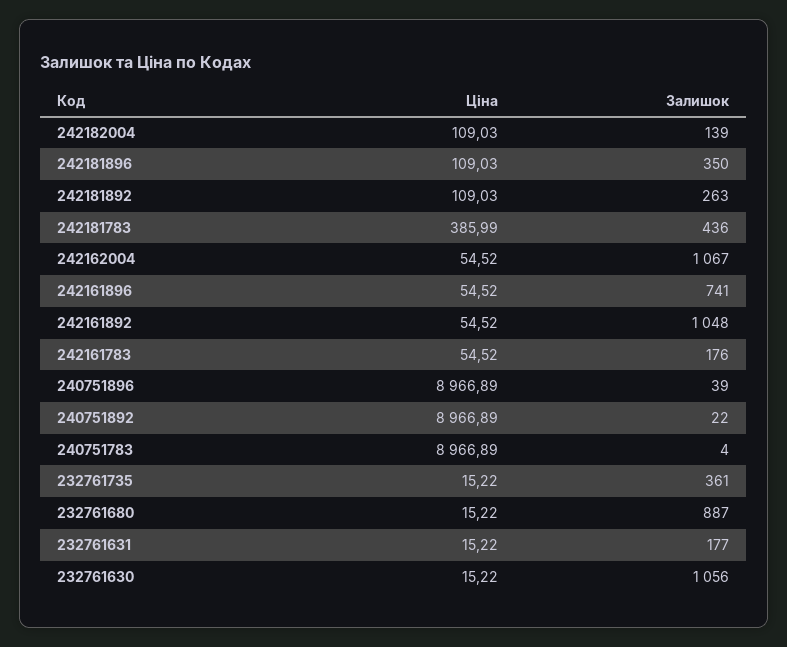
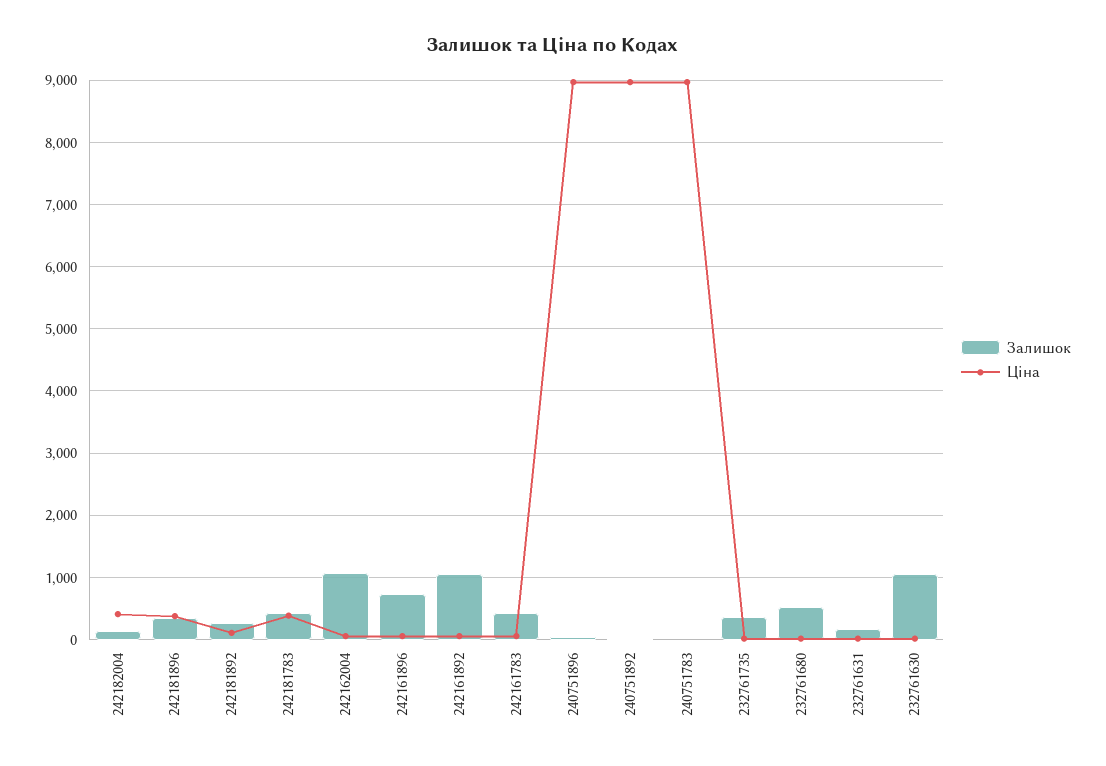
  {
    "Ціна": {
-     "242182004": 109.03,
+     "242182004": 400,
-     "242181896": 109.03,
+     "242181896": 400,
      "242181892": 109.03,
      "242181783": 385.99,
      "242162004": 54.52,
      "242161896": 54.52,
      "242161892": 54.52,
      "242161783": 54.52,
      "240751896": 8966.89,
      "240751892": 8966.89,
      "240751783": 8966.89,
      "232761735": 15.22,
      "232761680": 15.22,
      "232761631": 15.22,
      "232761630": 15.22
    },
    "Залишок": {
      "242182004": 139,
      "242181896": 350,
      "242181892": 263,
      "242181783": 436,
      "242162004": 1067,
      "242161896": 741,
      "242161892": 1048,
-     "242161783": 176,
+     "242161783": 400,
      "240751896": 39,
      "240751892": 22,
      "240751783": 4,
      "232761735": 361,
-     "232761680": 887,
+     "232761680": 500,
      "232761631": 177,
      "232761630": 1056
    }
  }

